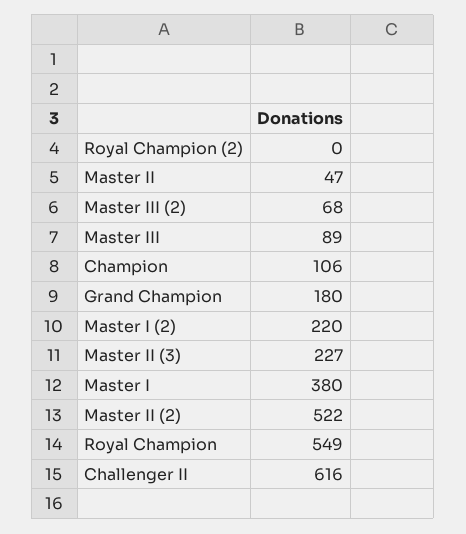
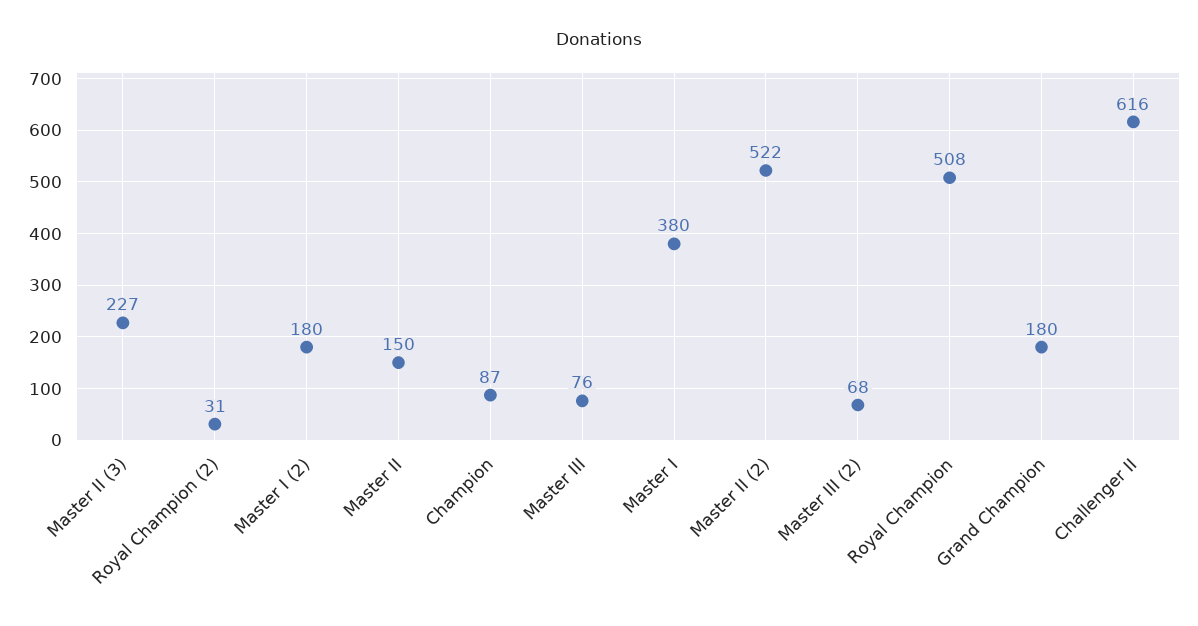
  {
-   "Royal Champion (2)": 0,
+   "Royal Champion (2)": 31,
-   "Master II": 47,
+   "Master II": 150,
    "Master III (2)": 68,
-   "Master III": 89,
+   "Master III": 76,
-   "Champion": 106,
+   "Champion": 87,
    "Grand Champion": 180,
-   "Master I (2)": 220,
+   "Master I (2)": 180,
    "Master II (3)": 227,
    "Master I": 380,
    "Master II (2)": 522,
-   "Royal Champion": 549,
+   "Royal Champion": 508,
    "Challenger II": 616
  }

